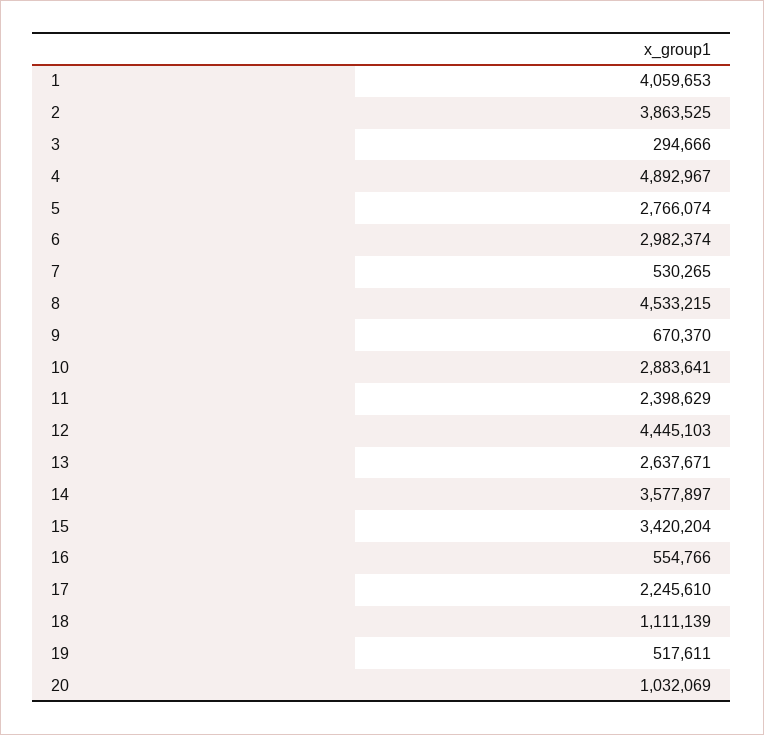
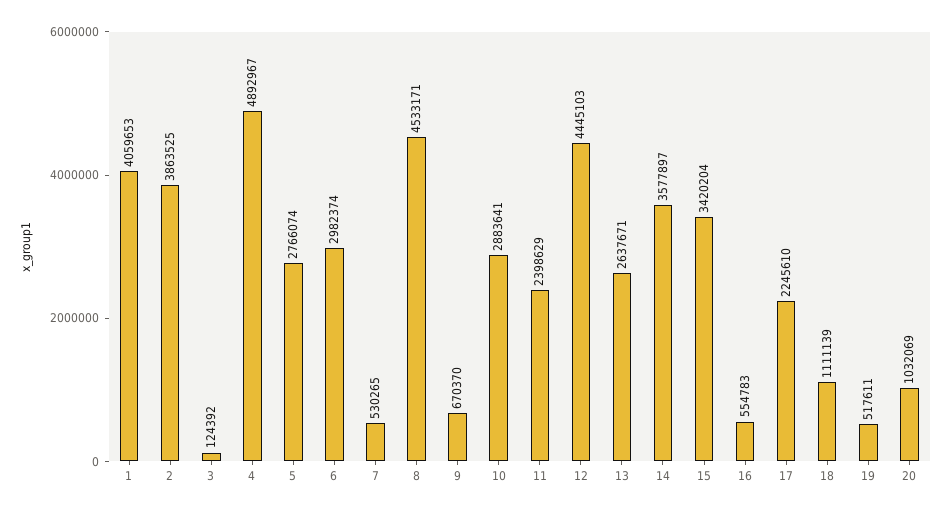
  {
    "1": 4059653,
    "2": 3863525,
-   "3": 294666,
+   "3": 124392,
    "4": 4892967,
    "5": 2766074,
    "6": 2982374,
    "7": 530265,
-   "8": 4533215,
+   "8": 4533171,
    "9": 670370,
    "10": 2883641,
    "11": 2398629,
    "12": 4445103,
    "13": 2637671,
    "14": 3577897,
    "15": 3420204,
-   "16": 554766,
+   "16": 554783,
    "17": 2245610,
    "18": 1111139,
    "19": 517611,
    "20": 1032069
  }

